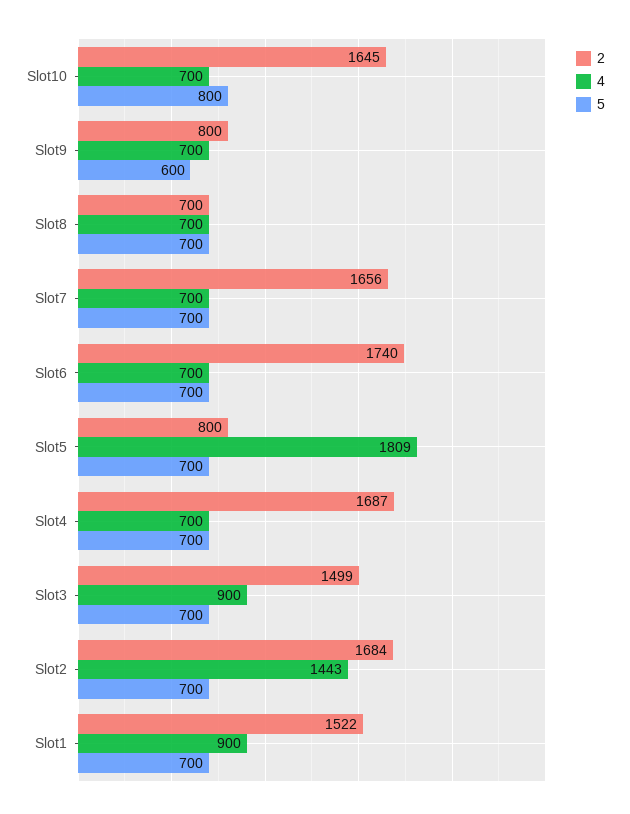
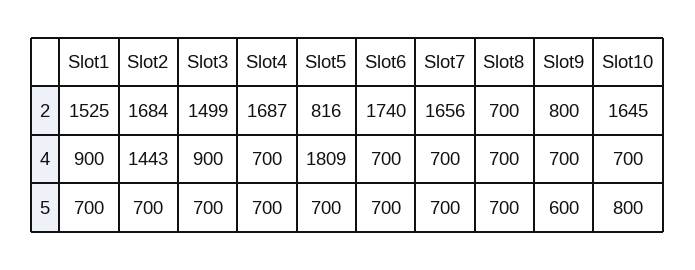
  {
    "2": {
      "Slot10": 1645,
      "Slot9": 800,
      "Slot8": 700,
      "Slot7": 1656,
      "Slot6": 1740,
-     "Slot5": 800,
+     "Slot5": 816,
      "Slot4": 1687,
      "Slot3": 1499,
      "Slot2": 1684,
-     "Slot1": 1522
+     "Slot1": 1525
    },
    "4": {
      "Slot10": 700,
      "Slot9": 700,
      "Slot8": 700,
      "Slot7": 700,
      "Slot6": 700,
      "Slot5": 1809,
      "Slot4": 700,
      "Slot3": 900,
      "Slot2": 1443,
      "Slot1": 900
    },
    "5": {
      "Slot10": 800,
      "Slot9": 600,
      "Slot8": 700,
      "Slot7": 700,
      "Slot6": 700,
      "Slot5": 700,
      "Slot4": 700,
      "Slot3": 700,
      "Slot2": 700,
      "Slot1": 700
    }
  }

